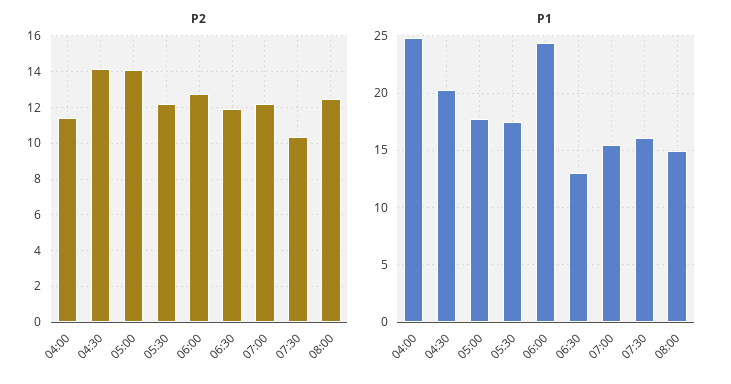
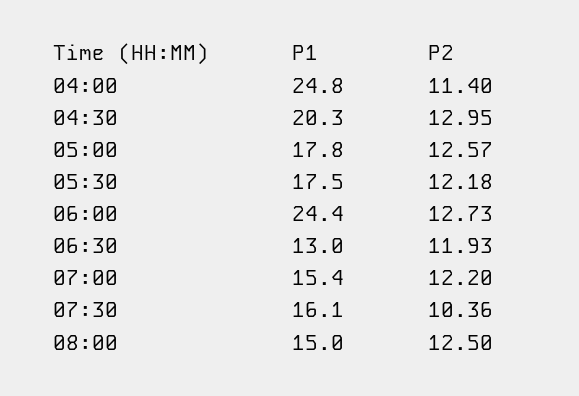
  {
    "P2": {
      "04:00": 11.4,
-     "04:30": 14,
+     "04:30": 12.95,
-     "05:00": 14,
+     "05:00": 12.57,
      "05:30": 12.18,
      "06:00": 12.73,
      "06:30": 11.93,
      "07:00": 12.2,
      "07:30": 10.36,
      "08:00": 12.5
    },
    "P1": {
      "04:00": 24.8,
      "04:30": 20.3,
      "05:00": 17.8,
      "05:30": 17.5,
      "06:00": 24.4,
      "06:30": 13,
      "07:00": 15.4,
      "07:30": 16.1,
      "08:00": 15
    }
  }

